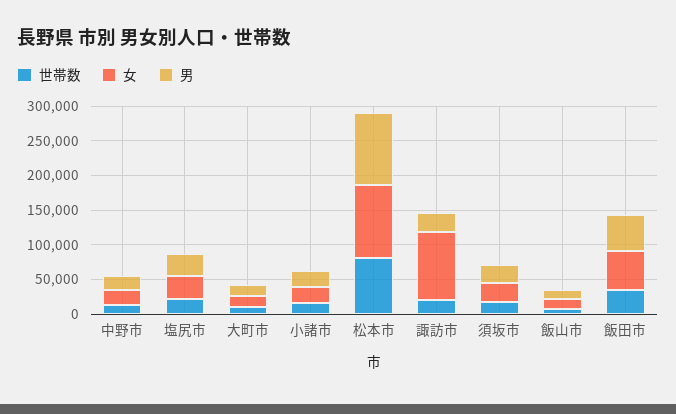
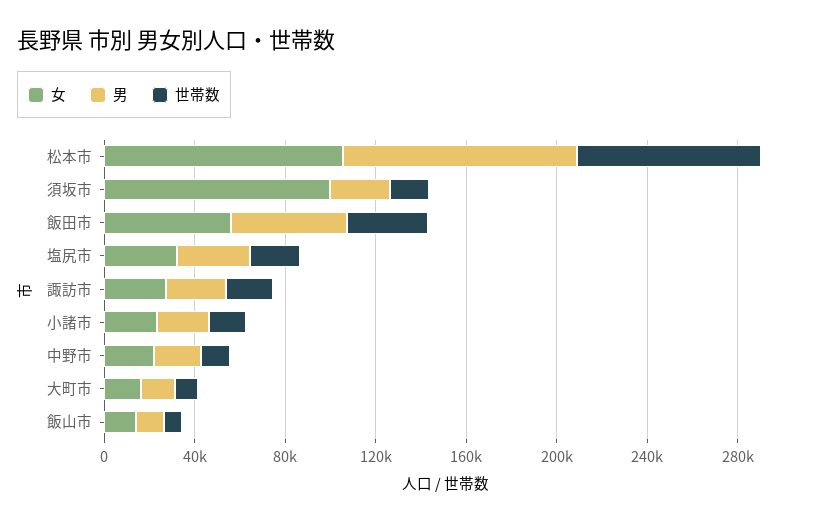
  {
    "世帯数": {
      "中野市": 10000,
      "塩尻市": 20000,
      "大町市": 10000,
      "小諸市": 20000,
      "松本市": 80000,
      "諏訪市": 20000,
      "須坂市": 20000,
      "飯山市": 10000,
      "飯田市": 40000
    },
    "女": {
      "中野市": 20000,
      "塩尻市": 30000,
      "大町市": 20000,
      "小諸市": 20000,
      "松本市": 110000,
-     "諏訪市": 100000,
+     "諏訪市": 30000,
-     "須坂市": 25000,
+     "須坂市": 100000,
      "飯山市": 10000,
      "飯田市": 60000
    },
    "男": {
      "中野市": 20000,
      "塩尻市": 30000,
      "大町市": 20000,
      "小諸市": 20000,
      "松本市": 100000,
      "諏訪市": 30000,
      "須坂市": 30000,
      "飯山市": 10000,
      "飯田市": 50000
    }
  }

